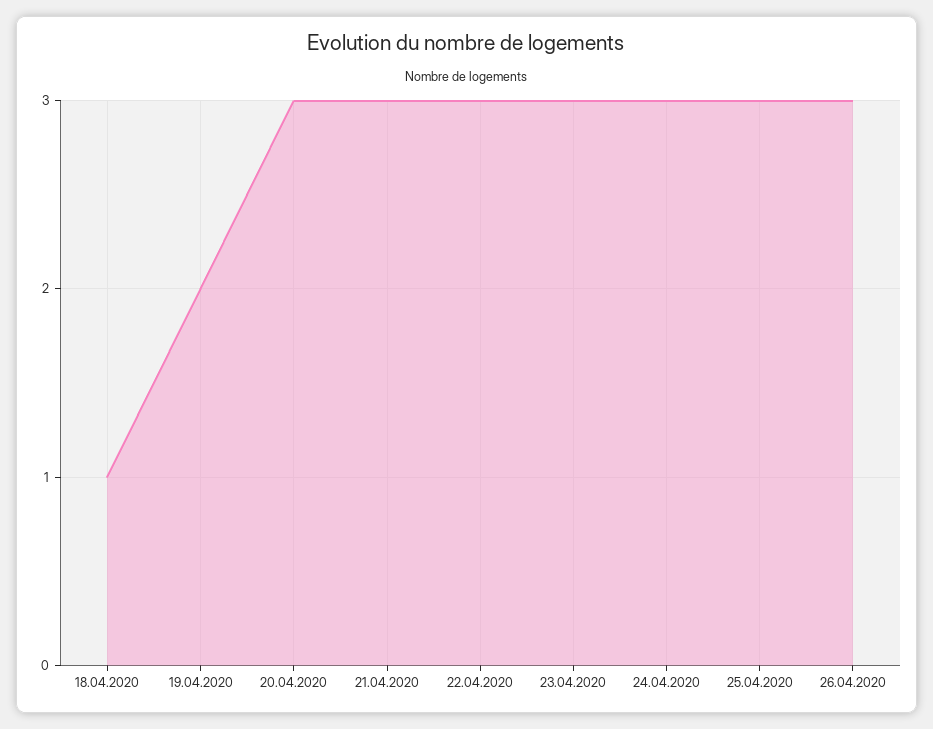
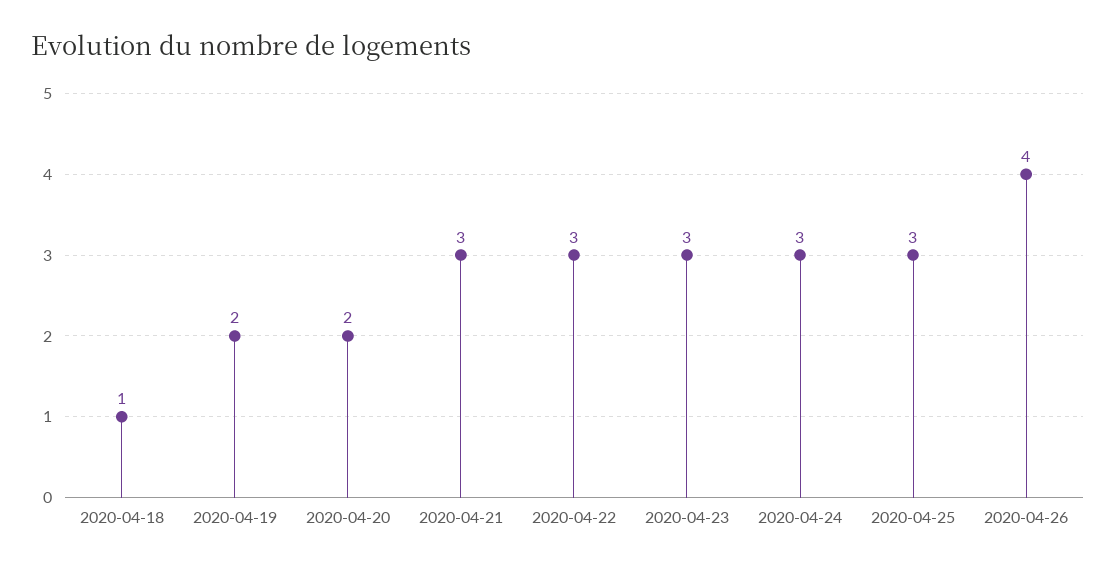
  {
    "18.04.2020": 1,
    "19.04.2020": 2,
-   "20.04.2020": 3,
+   "20.04.2020": 2,
    "21.04.2020": 3,
    "22.04.2020": 3,
    "23.04.2020": 3,
    "24.04.2020": 3,
    "25.04.2020": 3,
-   "26.04.2020": 3
+   "26.04.2020": 4
  }

